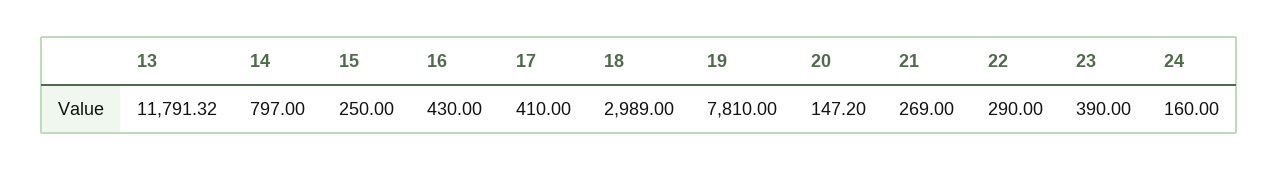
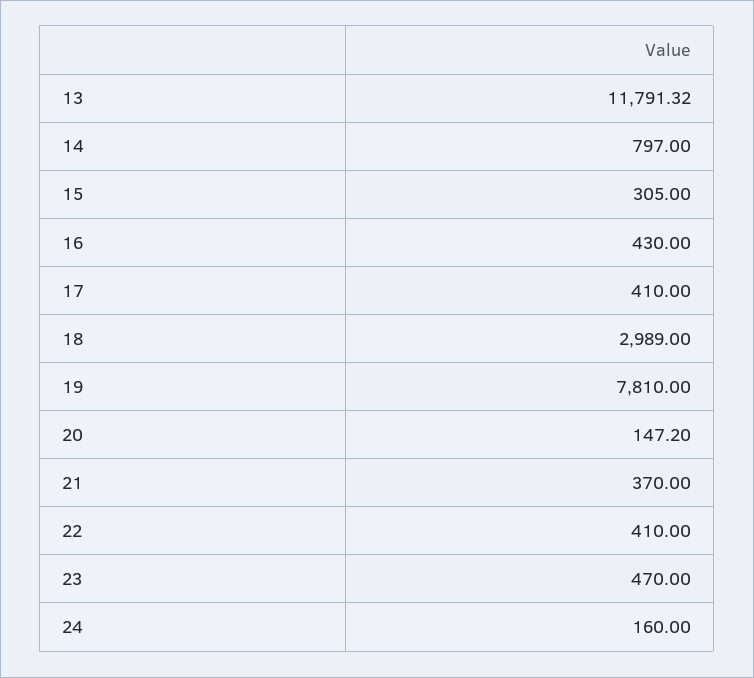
  {
    "13": 11791.32,
    "14": 797,
-   "15": 250,
+   "15": 305,
    "16": 430,
    "17": 410,
    "18": 2989,
    "19": 7810,
    "20": 147.2,
-   "21": 269,
+   "21": 370,
-   "22": 290,
+   "22": 410,
-   "23": 390,
+   "23": 470,
    "24": 160
  }

